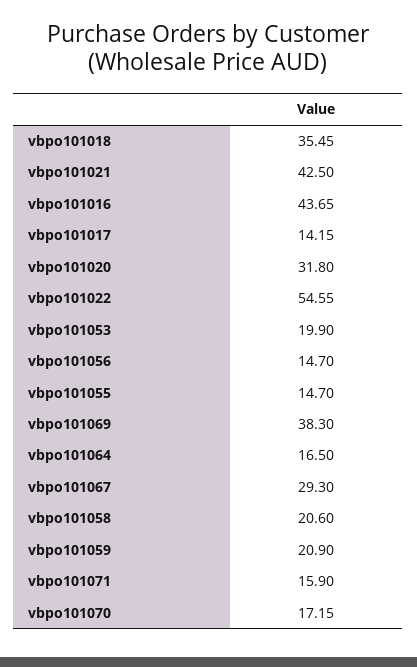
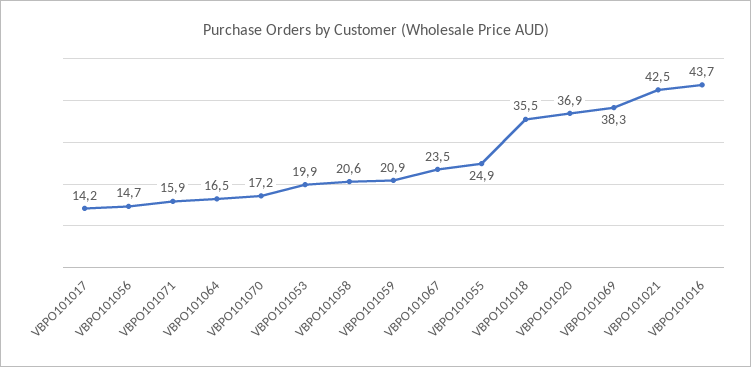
  {
    "vbpo101018": 35.45,
    "vbpo101021": 42.5,
    "vbpo101016": 43.65,
    "vbpo101017": 14.15,
-   "vbpo101020": 31.8,
+   "vbpo101020": 36.9,
-   "vbpo101022": 54.55,
    "vbpo101053": 19.9,
    "vbpo101056": 14.7,
-   "vbpo101055": 14.7,
+   "vbpo101055": 24.9,
    "vbpo101069": 38.3,
    "vbpo101064": 16.5,
-   "vbpo101067": 29.3,
+   "vbpo101067": 23.5,
    "vbpo101058": 20.6,
    "vbpo101059": 20.9,
    "vbpo101071": 15.9,
    "vbpo101070": 17.15
  }

